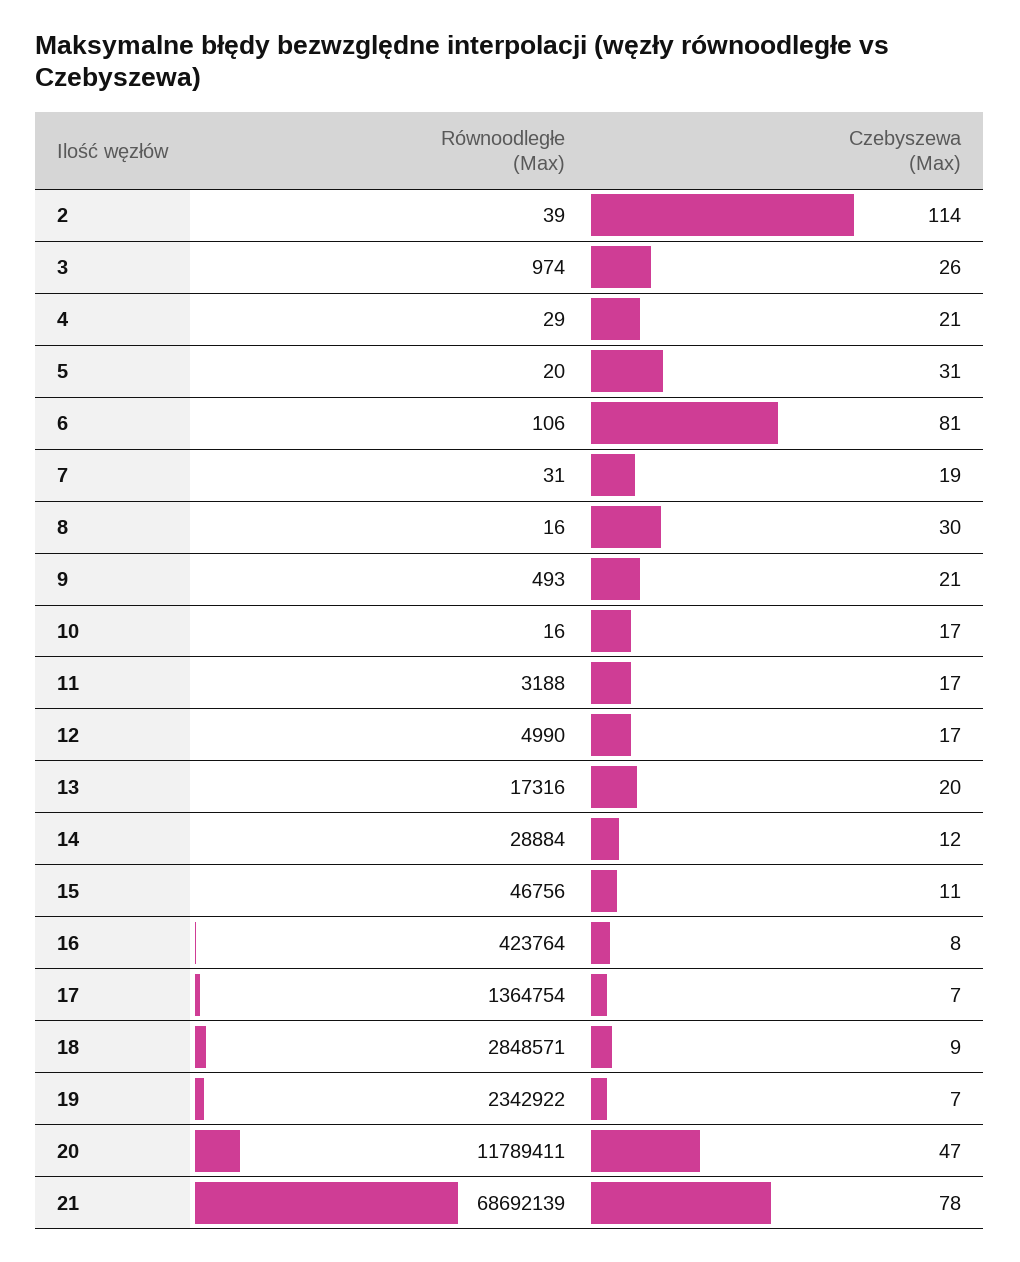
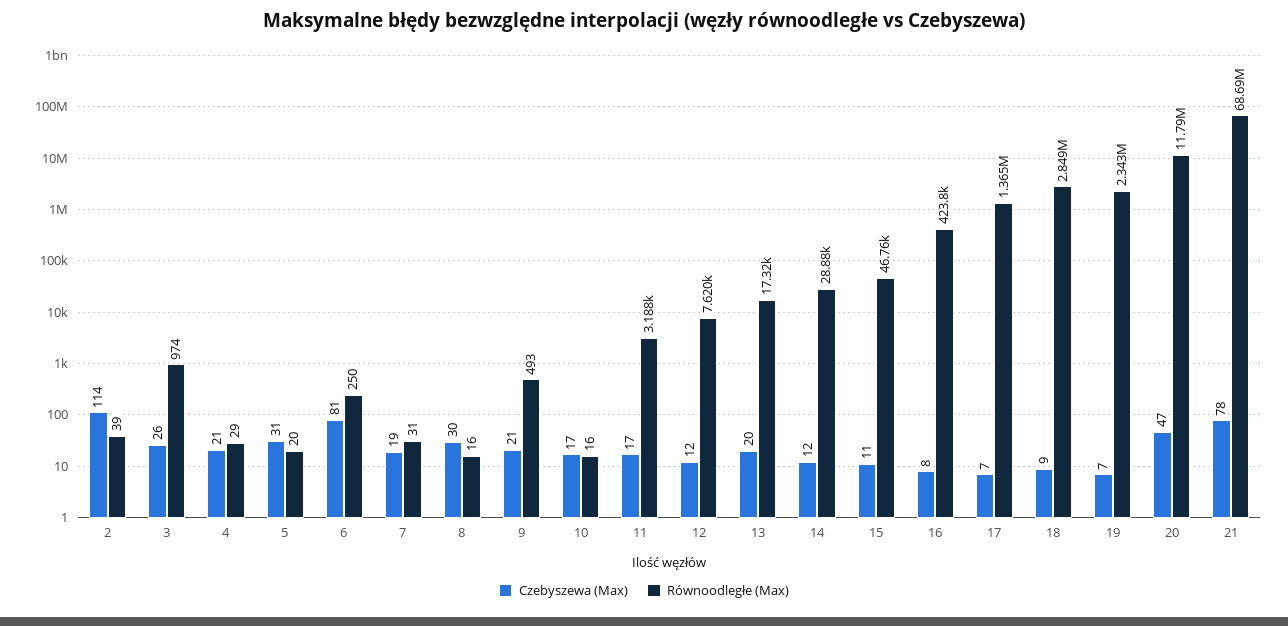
  {
    "Równoodległe (Max)": {
      "2": 39,
      "3": 974,
      "4": 29,
      "5": 20,
-     "6": 106,
+     "6": 250,
      "7": 31,
      "8": 16,
      "9": 493,
      "10": 16,
      "11": 3188,
-     "12": 4990,
+     "12": 7620,
      "13": 17316,
      "14": 28884,
      "15": 46756,
      "16": 423764,
      "17": 1364754,
      "18": 2848571,
      "19": 2342922,
      "20": 11789411,
      "21": 68692139
    },
    "Czebyszewa (Max)": {
      "2": 114,
      "3": 26,
      "4": 21,
      "5": 31,
      "6": 81,
      "7": 19,
      "8": 30,
      "9": 21,
      "10": 17,
      "11": 17,
-     "12": 17,
+     "12": 12,
      "13": 20,
      "14": 12,
      "15": 11,
      "16": 8,
      "17": 7,
      "18": 9,
      "19": 7,
      "20": 47,
      "21": 78
    }
  }

